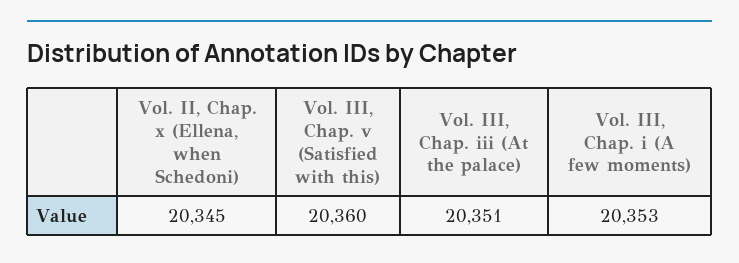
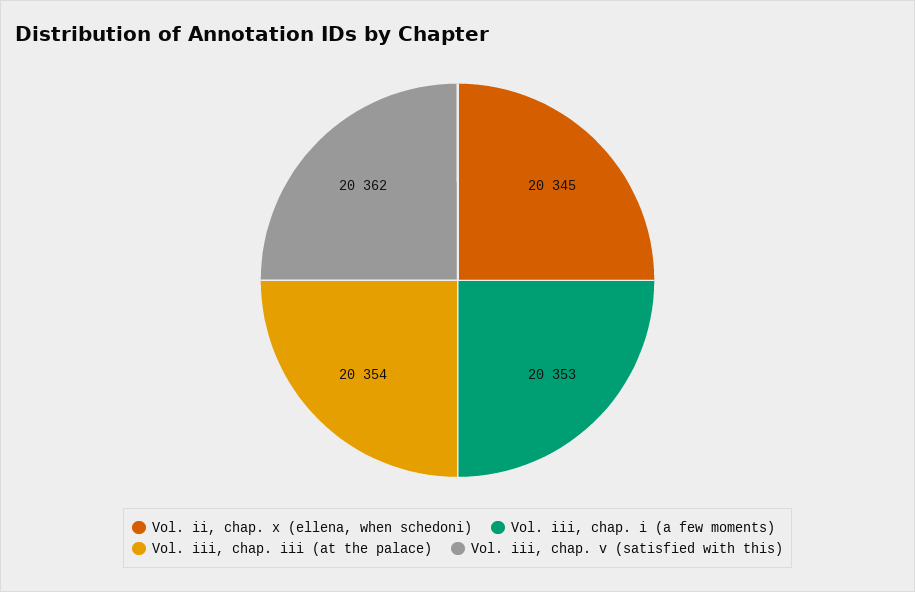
  {
    "Vol. II, Chap. x (Ellena, when Schedoni)": 20345,
-   "Vol. III, Chap. v (Satisfied with this)": 20360,
+   "Vol. III, Chap. v (Satisfied with this)": 20362,
-   "Vol. III, Chap. iii (At the palace)": 20351,
+   "Vol. III, Chap. iii (At the palace)": 20354,
    "Vol. III, Chap. i (A few moments)": 20353
  }

